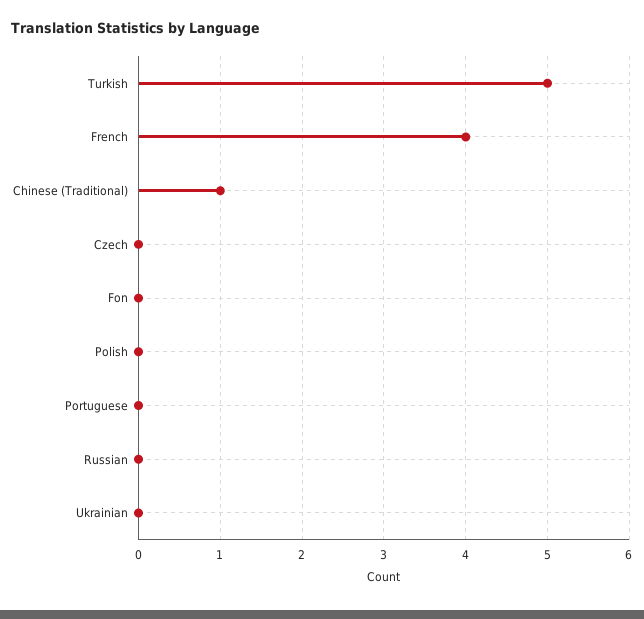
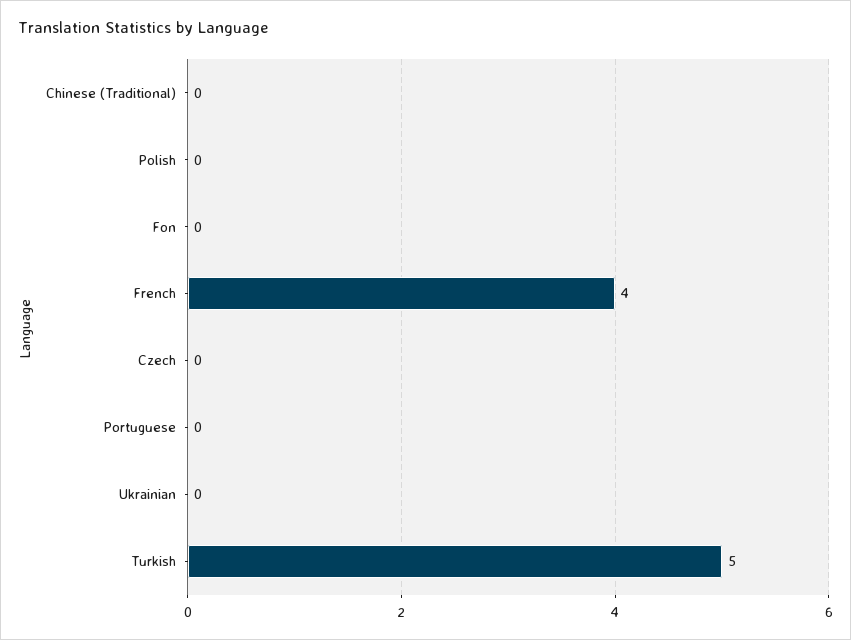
  {
    "Turkish": 5,
    "French": 4,
-   "Chinese (Traditional)": 1,
+   "Chinese (Traditional)": 0,
    "Czech": 0,
    "Fon": 0,
    "Polish": 0,
    "Portuguese": 0,
-   "Russian": 0,
    "Ukrainian": 0
  }

